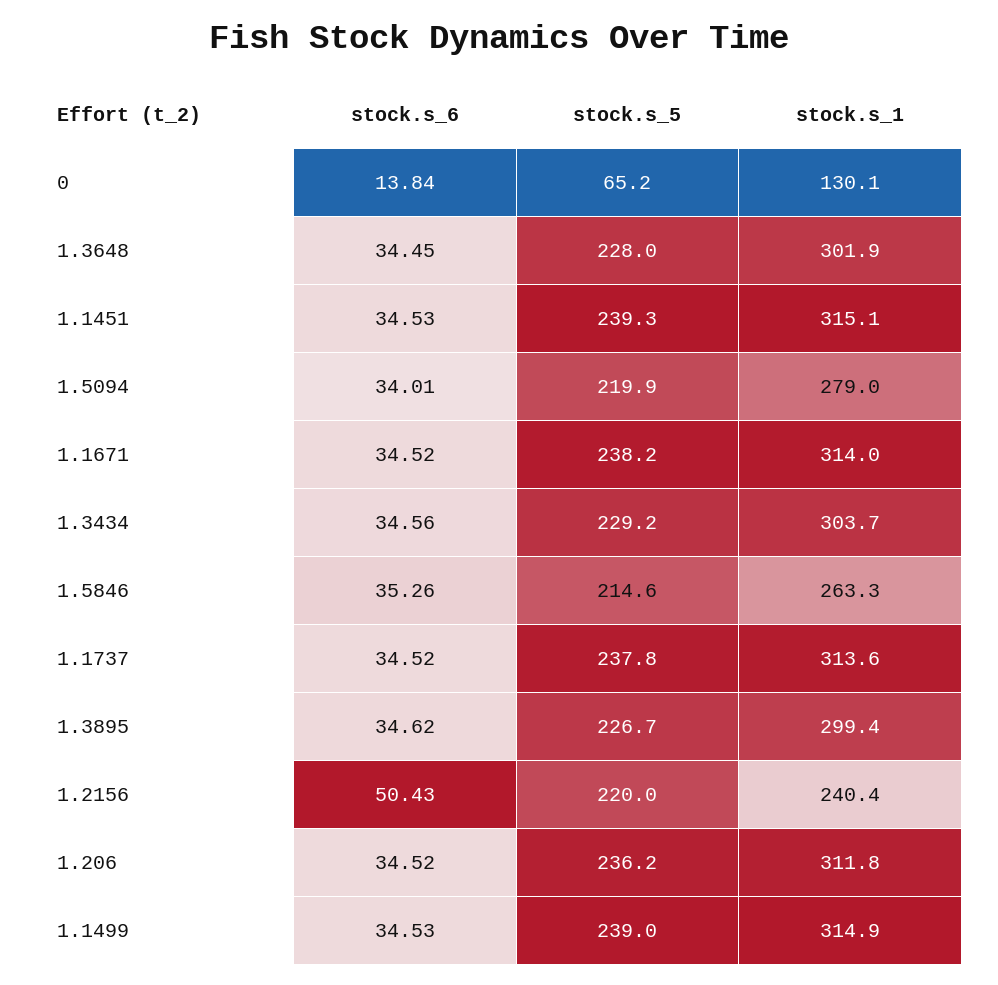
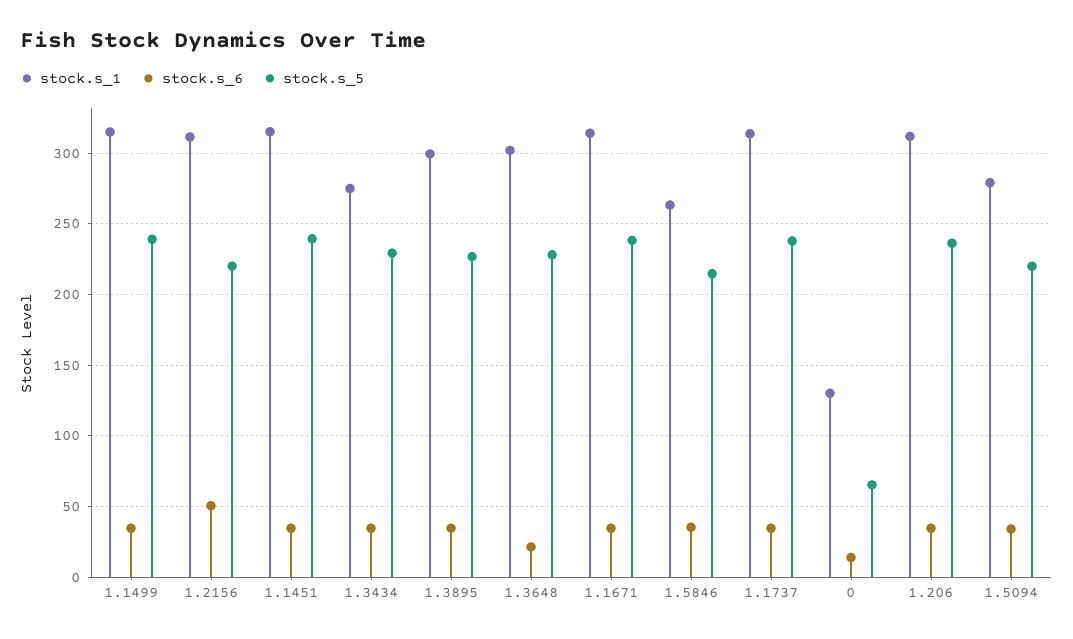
  {
    "stock.s_6": {
      "0": 13.84,
-     "1.3648": 34.45,
+     "1.3648": 20,
      "1.1451": 34.53,
      "1.5094": 34.01,
      "1.1671": 34.52,
      "1.3434": 34.56,
      "1.5846": 35.26,
      "1.1737": 34.52,
      "1.3895": 34.62,
      "1.2156": 50.43,
      "1.206": 34.52,
      "1.1499": 34.53
    },
    "stock.s_5": {
      "0": 65.2,
      "1.3648": 228,
      "1.1451": 239.3,
      "1.5094": 219.9,
      "1.1671": 238.2,
      "1.3434": 229.2,
      "1.5846": 214.6,
      "1.1737": 237.8,
      "1.3895": 226.7,
      "1.2156": 220,
      "1.206": 236.2,
      "1.1499": 239
    },
    "stock.s_1": {
      "0": 130.1,
      "1.3648": 301.9,
      "1.1451": 315.1,
      "1.5094": 279,
      "1.1671": 314,
-     "1.3434": 303.7,
+     "1.3434": 275,
      "1.5846": 263.3,
      "1.1737": 313.6,
      "1.3895": 299.4,
-     "1.2156": 240.4,
+     "1.2156": 310,
      "1.206": 311.8,
      "1.1499": 314.9
    }
  }

